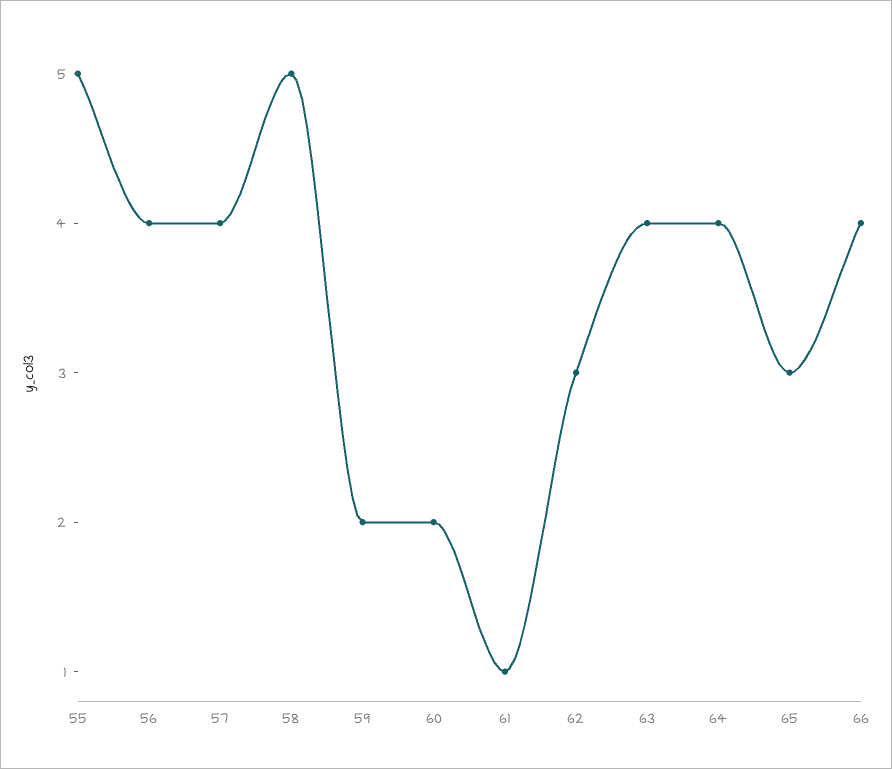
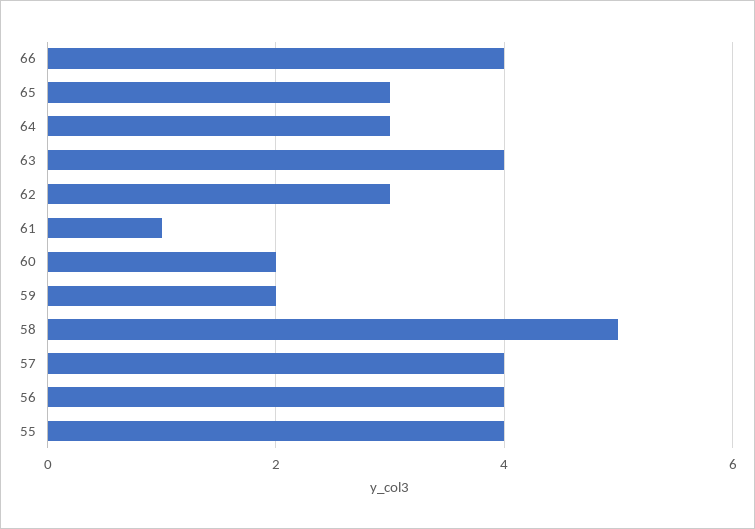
  {
-   "55": 5,
+   "55": 4,
    "56": 4,
    "57": 4,
    "58": 5,
    "59": 2,
    "60": 2,
    "61": 1,
    "62": 3,
    "63": 4,
-   "64": 4,
+   "64": 3,
    "65": 3,
    "66": 4
  }

